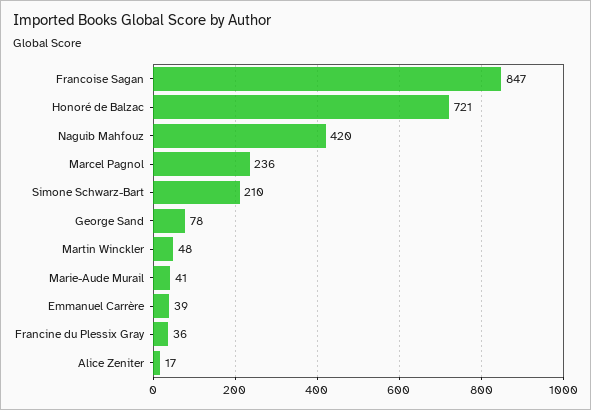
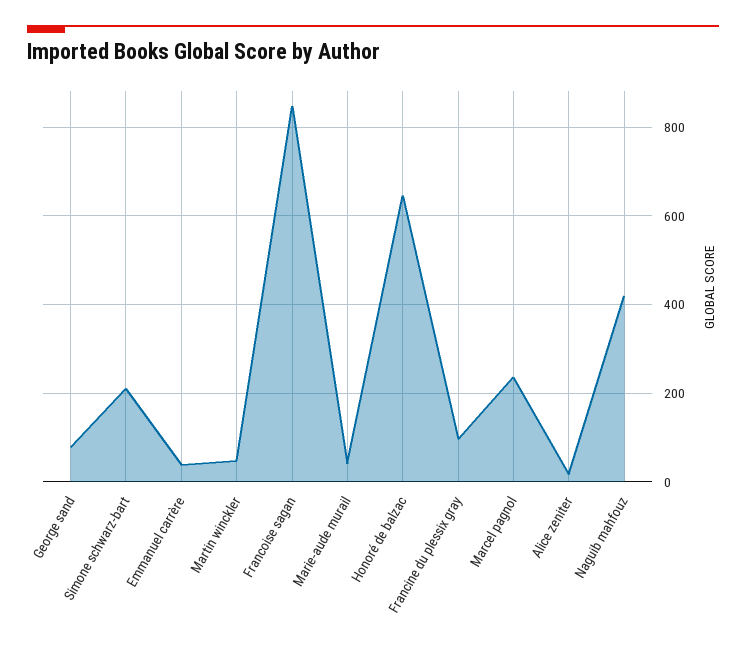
  {
    "Francoise Sagan": 847,
-   "Honoré de Balzac": 721,
+   "Honoré de Balzac": 640,
    "Naguib Mahfouz": 420,
    "Marcel Pagnol": 236,
    "Simone Schwarz-Bart": 210,
    "George Sand": 78,
    "Martin Winckler": 48,
    "Marie-Aude Murail": 41,
    "Emmanuel Carrère": 39,
-   "Francine du Plessix Gray": 36,
+   "Francine du Plessix Gray": 100,
    "Alice Zeniter": 17
  }

